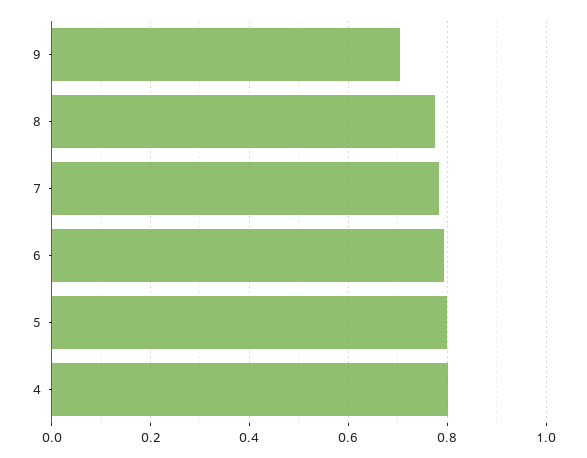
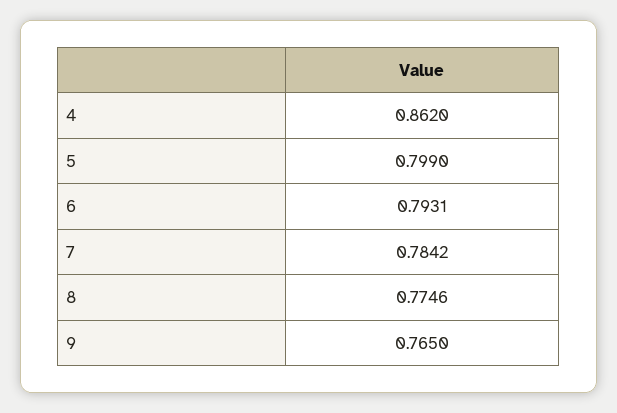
  {
-   "9": 0.7,
+   "9": 0.765,
    "8": 0.7746,
    "7": 0.7842,
    "6": 0.7931,
    "5": 0.799,
-   "4": 0.8
+   "4": 0.862
  }

